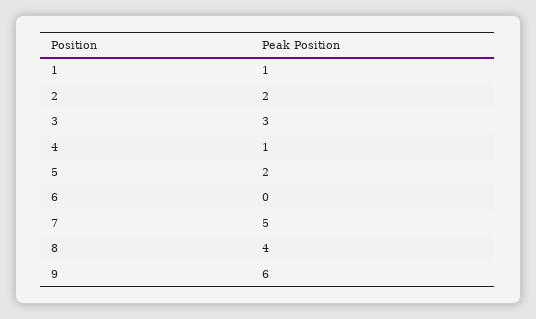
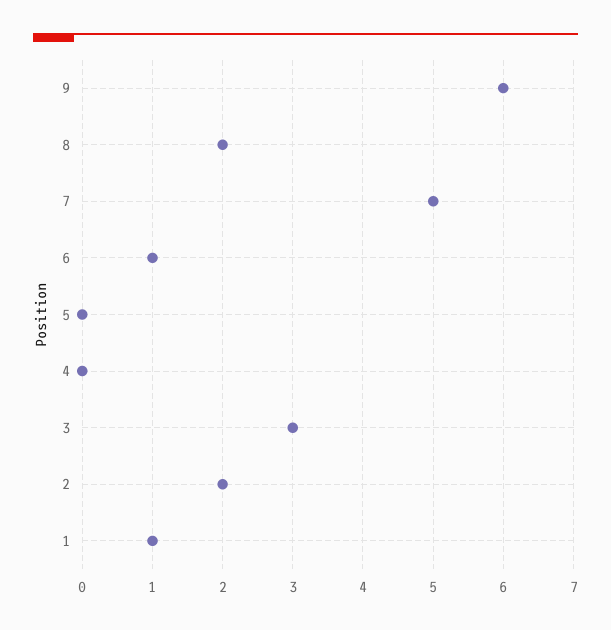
  {
    "1": 1,
    "2": 2,
    "3": 3,
-   "4": 1,
+   "4": 0,
-   "5": 2,
+   "5": 0,
-   "6": 0,
+   "6": 1,
    "7": 5,
-   "8": 4,
+   "8": 2,
    "9": 6
  }

